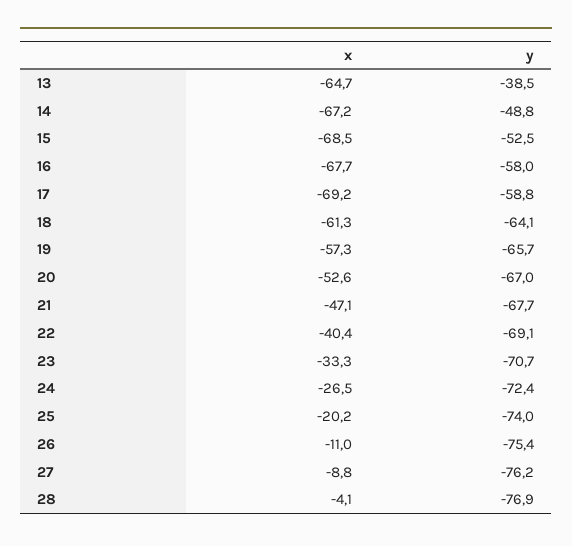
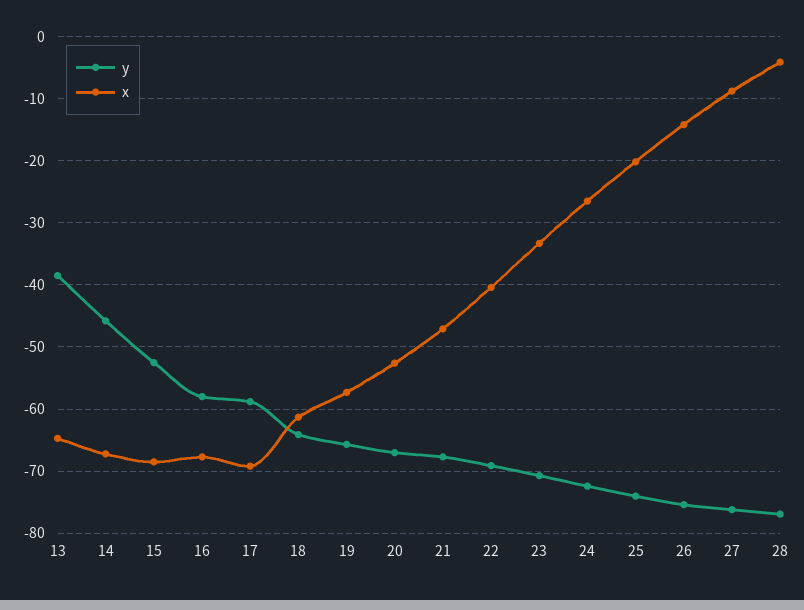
  {
    "x": {
      "13": -64.7,
      "14": -67.2,
      "15": -68.5,
      "16": -67.7,
      "17": -69.2,
      "18": -61.3,
      "19": -57.3,
      "20": -52.6,
      "21": -47.1,
      "22": -40.4,
      "23": -33.3,
      "24": -26.5,
      "25": -20.2,
-     "26": -11,
+     "26": -14,
      "27": -8.8,
      "28": -4.1
    },
    "y": {
      "13": -38.5,
-     "14": -48.8,
+     "14": -46,
      "15": -52.5,
      "16": -58,
      "17": -58.8,
      "18": -64.1,
      "19": -65.7,
      "20": -67,
      "21": -67.7,
      "22": -69.1,
      "23": -70.7,
      "24": -72.4,
      "25": -74,
      "26": -75.4,
      "27": -76.2,
      "28": -76.9
    }
  }

